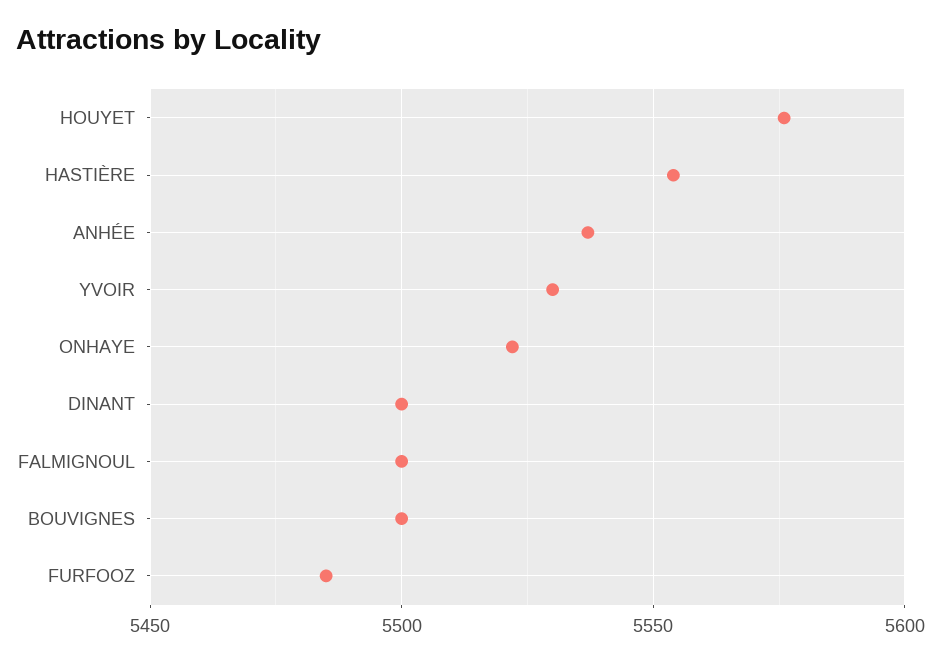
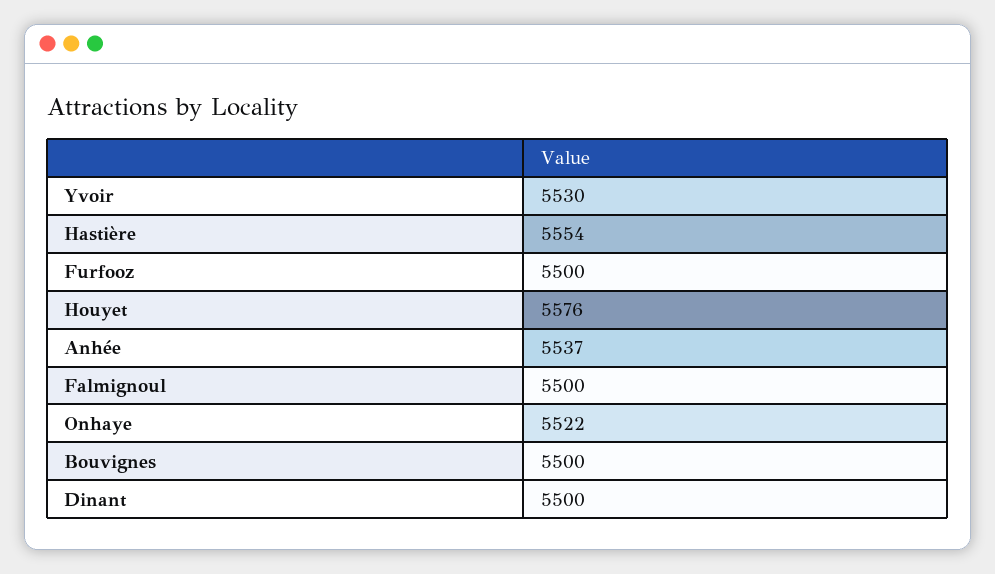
  {
    "HOUYET": 5576,
    "HASTIÈRE": 5554,
    "ANHÉE": 5537,
    "YVOIR": 5530,
    "ONHAYE": 5522,
    "DINANT": 5500,
    "FALMIGNOUL": 5500,
    "BOUVIGNES": 5500,
-   "FURFOOZ": 5485
+   "FURFOOZ": 5500
  }

